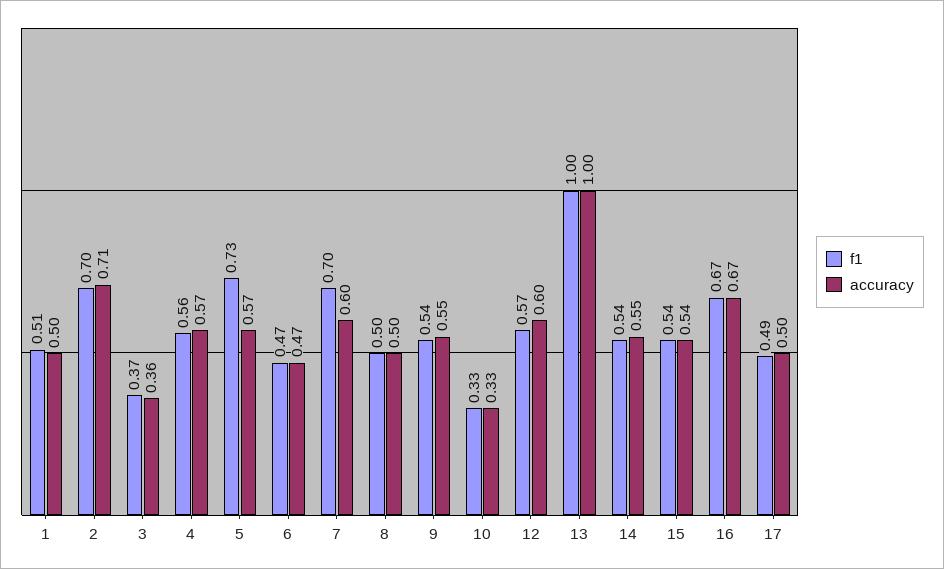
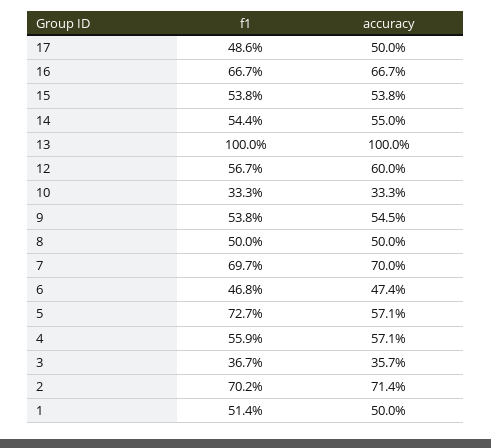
  {
    "f1": {
      "1": 0.514,
      "2": 0.702,
      "3": 0.367,
      "4": 0.559,
      "5": 0.727,
      "6": 0.468,
      "7": 0.697,
      "8": 0.5,
      "9": 0.538,
      "10": 0.333,
      "12": 0.567,
      "13": 1,
      "14": 0.544,
      "15": 0.538,
      "16": 0.667,
      "17": 0.486
    },
    "accuracy": {
      "1": 0.5,
      "2": 0.714,
      "3": 0.357,
      "4": 0.571,
      "5": 0.571,
      "6": 0.474,
-     "7": 0.6,
+     "7": 0.7,
      "8": 0.5,
      "9": 0.545,
      "10": 0.333,
      "12": 0.6,
      "13": 1,
      "14": 0.55,
      "15": 0.538,
      "16": 0.667,
      "17": 0.5
    }
  }

